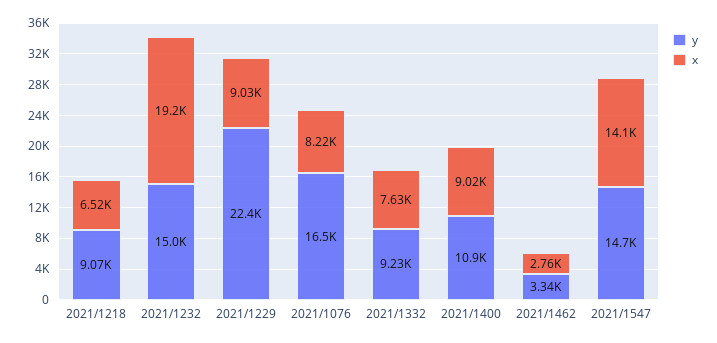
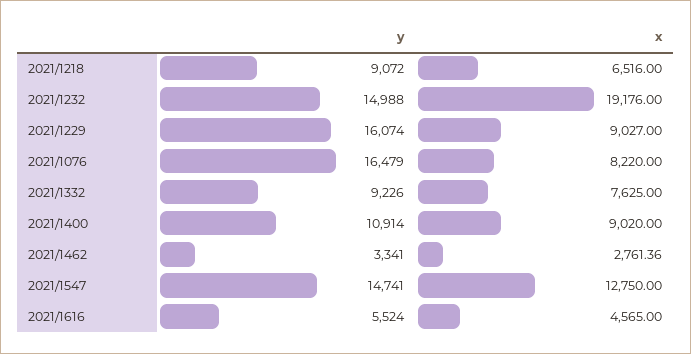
  {
    "y": {
      "2021/1218": 9072,
      "2021/1232": 14988,
-     "2021/1229": 22400,
+     "2021/1229": 16074,
      "2021/1076": 16479,
      "2021/1332": 9226,
      "2021/1400": 10914,
      "2021/1462": 3341,
-     "2021/1547": 14741
+     "2021/1547": 14741,
+     "2021/1616": 5524
    },
    "x": {
      "2021/1218": 6516,
      "2021/1232": 19176,
      "2021/1229": 9027,
      "2021/1076": 8220,
      "2021/1332": 7625,
      "2021/1400": 9020,
      "2021/1462": 2761.36,
-     "2021/1547": 14100
+     "2021/1547": 12750,
+     "2021/1616": 4565
    }
  }

